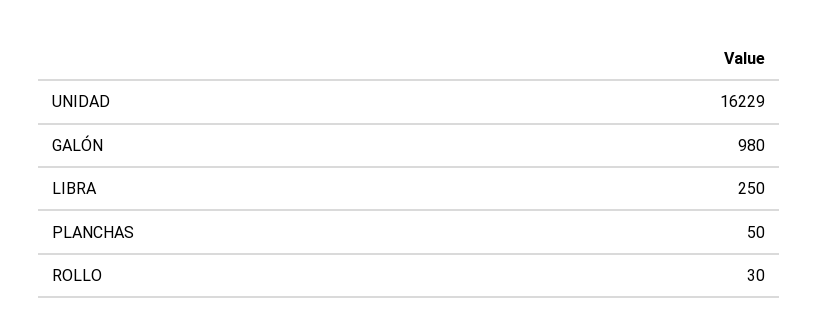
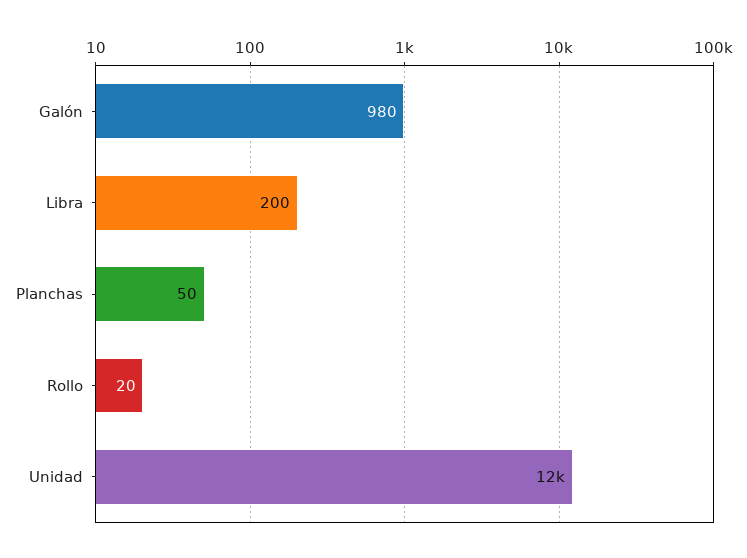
  {
-   "UNIDAD": 16229,
+   "UNIDAD": 12000,
    "GALÓN": 980,
-   "LIBRA": 250,
+   "LIBRA": 200,
    "PLANCHAS": 50,
-   "ROLLO": 30
+   "ROLLO": 20
  }

